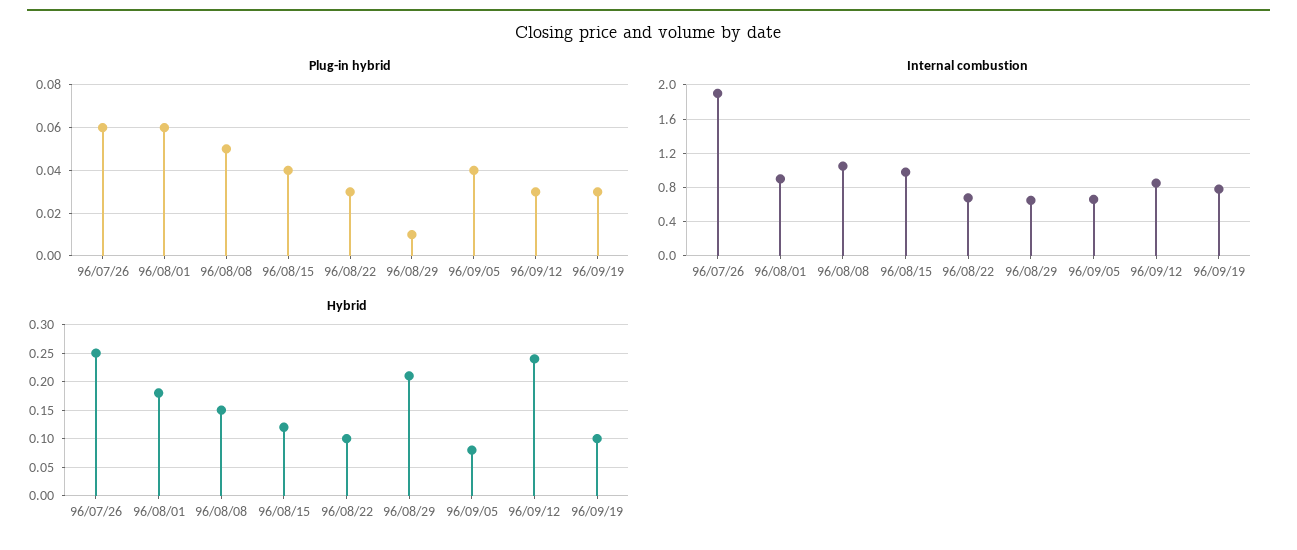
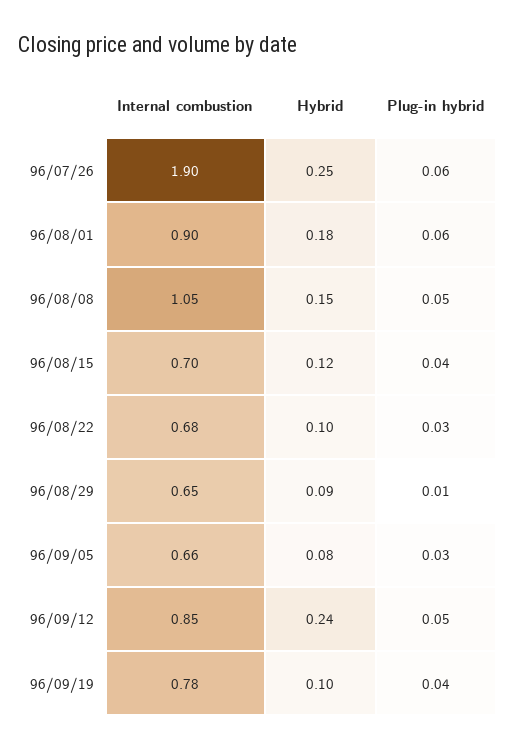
  {
    "Plug-in hybrid": {
      "96/07/26": 0.06,
      "96/08/01": 0.06,
      "96/08/08": 0.05,
      "96/08/15": 0.04,
      "96/08/22": 0.03,
      "96/08/29": 0.01,
-     "96/09/05": 0.04,
+     "96/09/05": 0.03,
-     "96/09/12": 0.03,
+     "96/09/12": 0.05,
-     "96/09/19": 0.03
+     "96/09/19": 0.04
    },
    "Internal combustion": {
      "96/07/26": 1.9,
      "96/08/01": 0.9,
      "96/08/08": 1.05,
-     "96/08/15": 1,
+     "96/08/15": 0.7,
      "96/08/22": 0.68,
      "96/08/29": 0.65,
      "96/09/05": 0.66,
      "96/09/12": 0.85,
      "96/09/19": 0.78
    },
    "Hybrid": {
      "96/07/26": 0.25,
      "96/08/01": 0.18,
      "96/08/08": 0.15,
      "96/08/15": 0.12,
      "96/08/22": 0.1,
-     "96/08/29": 0.2,
+     "96/08/29": 0.09,
      "96/09/05": 0.08,
      "96/09/12": 0.24,
      "96/09/19": 0.1
    }
  }

